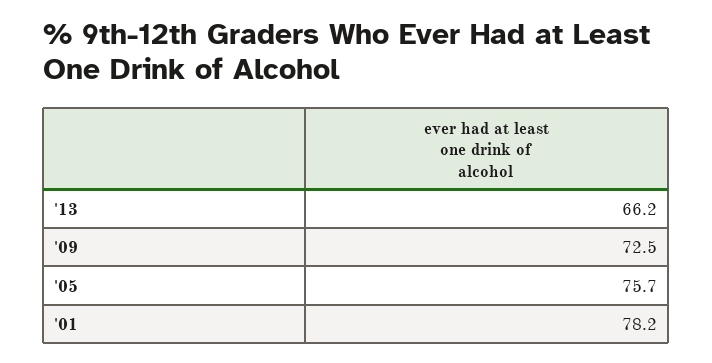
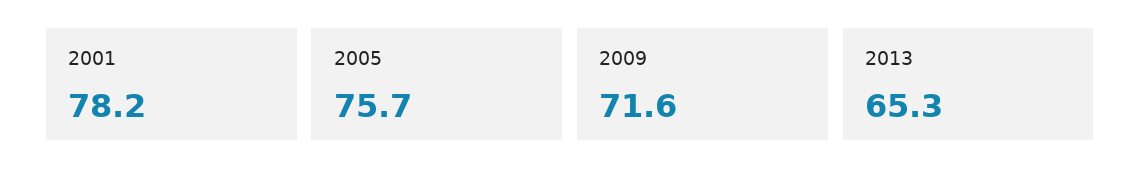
  {
-   "'13": 66.2,
+   "'13": 65.3,
-   "'09": 72.5,
+   "'09": 71.6,
    "'05": 75.7,
    "'01": 78.2
  }

